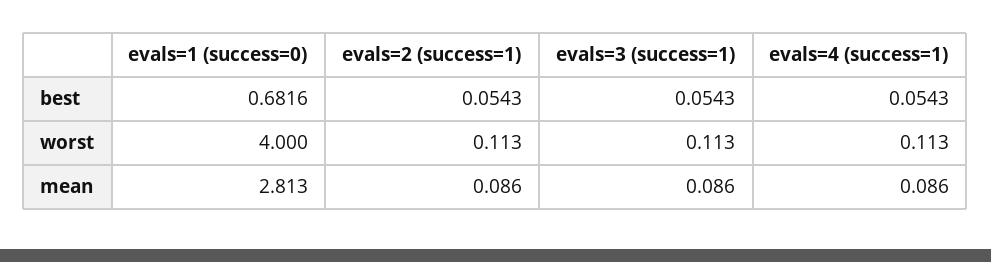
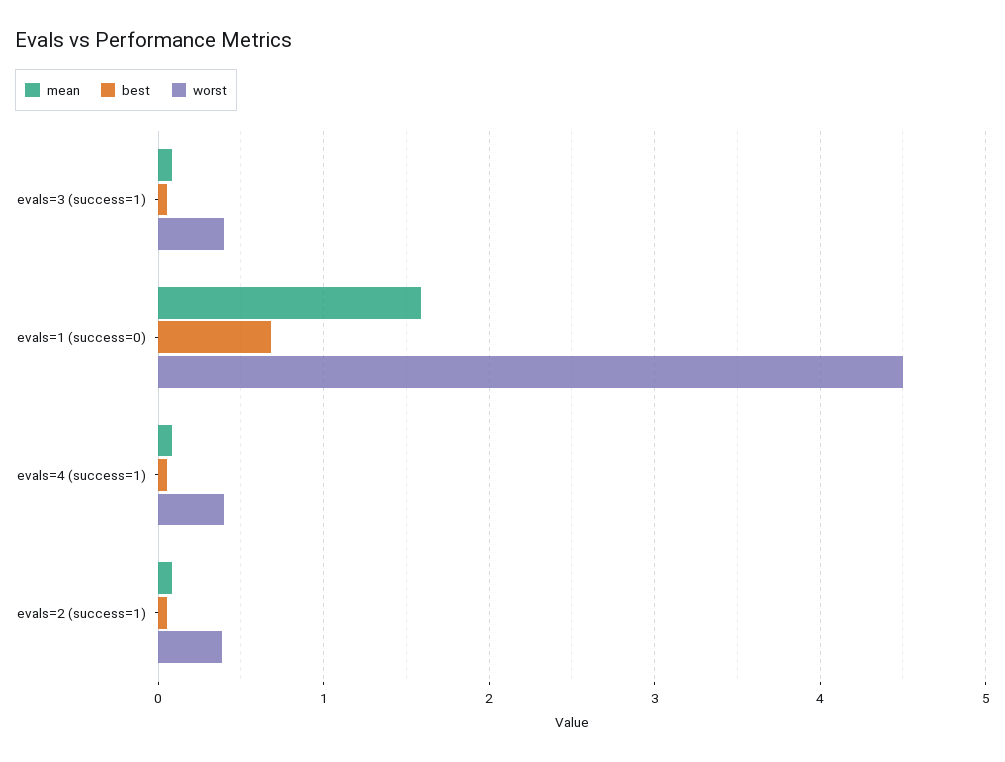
  {
    "best": {
      "evals=1 (success=0)": 0.6816,
      "evals=2 (success=1)": 0.0543,
      "evals=3 (success=1)": 0.0543,
      "evals=4 (success=1)": 0.0543
    },
    "worst": {
-     "evals=1 (success=0)": 4,
+     "evals=1 (success=0)": 4.5,
-     "evals=2 (success=1)": 0.113,
+     "evals=2 (success=1)": 0.4,
-     "evals=3 (success=1)": 0.113,
+     "evals=3 (success=1)": 0.4,
-     "evals=4 (success=1)": 0.113
+     "evals=4 (success=1)": 0.4
    },
    "mean": {
-     "evals=1 (success=0)": 2.813,
+     "evals=1 (success=0)": 1.6,
      "evals=2 (success=1)": 0.086,
      "evals=3 (success=1)": 0.086,
      "evals=4 (success=1)": 0.086
    }
  }

